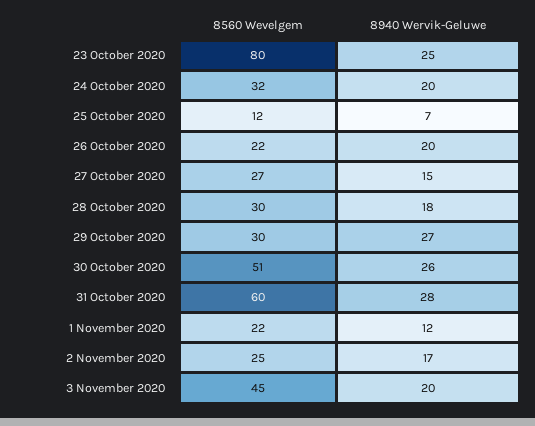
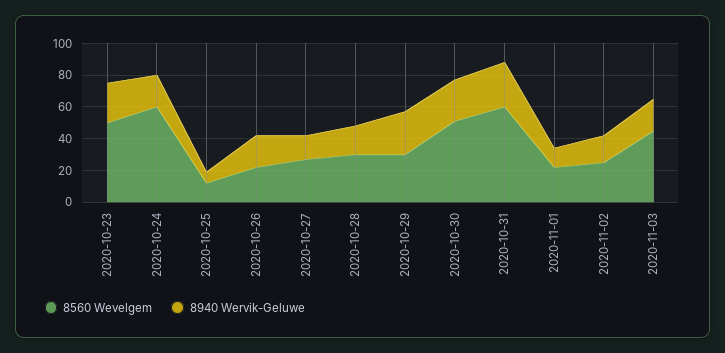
  {
    "8560 Wevelgem": {
-     "23 October 2020": 80,
+     "23 October 2020": 50,
-     "24 October 2020": 32,
+     "24 October 2020": 60,
      "25 October 2020": 12,
      "26 October 2020": 22,
      "27 October 2020": 27,
      "28 October 2020": 30,
      "29 October 2020": 30,
      "30 October 2020": 51,
      "31 October 2020": 60,
      "1 November 2020": 22,
      "2 November 2020": 25,
      "3 November 2020": 45
    },
    "8940 Wervik-Geluwe": {
      "23 October 2020": 25,
      "24 October 2020": 20,
      "25 October 2020": 7,
      "26 October 2020": 20,
      "27 October 2020": 15,
      "28 October 2020": 18,
      "29 October 2020": 27,
      "30 October 2020": 26,
      "31 October 2020": 28,
      "1 November 2020": 12,
      "2 November 2020": 17,
      "3 November 2020": 20
    }
  }

